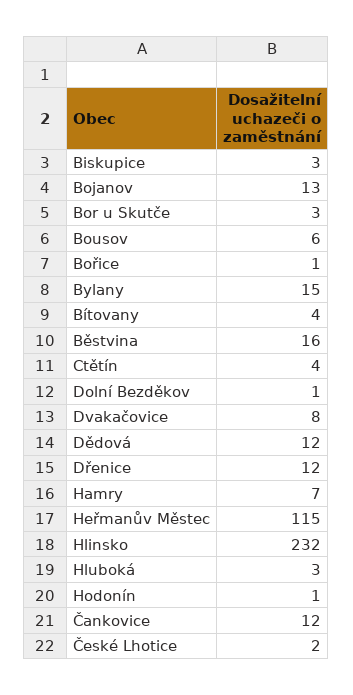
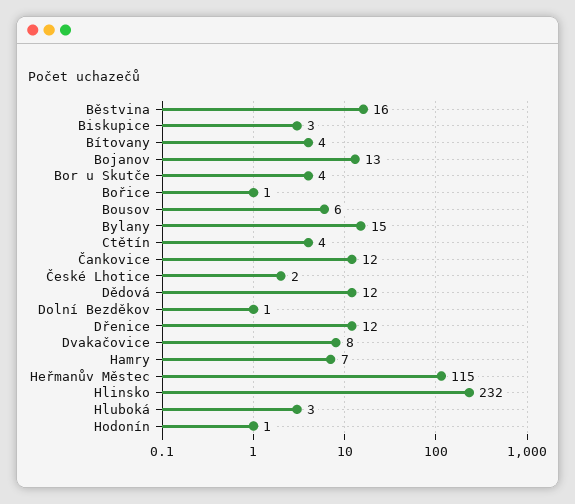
  {
    "Biskupice": 3,
    "Bojanov": 13,
-   "Bor u Skutče": 3,
+   "Bor u Skutče": 4,
    "Bousov": 6,
    "Bořice": 1,
    "Bylany": 15,
    "Bítovany": 4,
    "Běstvina": 16,
    "Ctětín": 4,
    "Dolní Bezděkov": 1,
    "Dvakačovice": 8,
    "Dědová": 12,
    "Dřenice": 12,
    "Hamry": 7,
    "Heřmanův Městec": 115,
    "Hlinsko": 232,
    "Hluboká": 3,
    "Hodonín": 1,
    "Čankovice": 12,
    "České Lhotice": 2
  }

